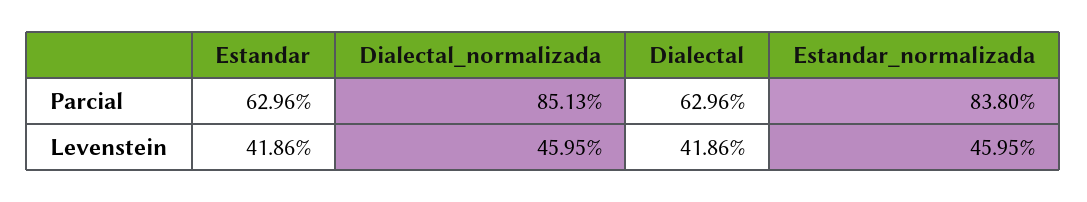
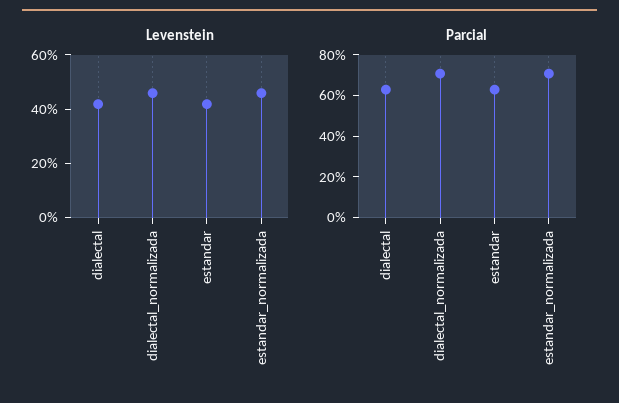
  {
    "Parcial": {
      "Estandar": 62.96,
-     "Dialectal_normalizada": 85.13,
+     "Dialectal_normalizada": 70,
      "Dialectal": 62.96,
-     "Estandar_normalizada": 83.8
+     "Estandar_normalizada": 70
    },
    "Levenstein": {
      "Estandar": 41.86,
      "Dialectal_normalizada": 45.95,
      "Dialectal": 41.86,
      "Estandar_normalizada": 45.95
    }
  }

